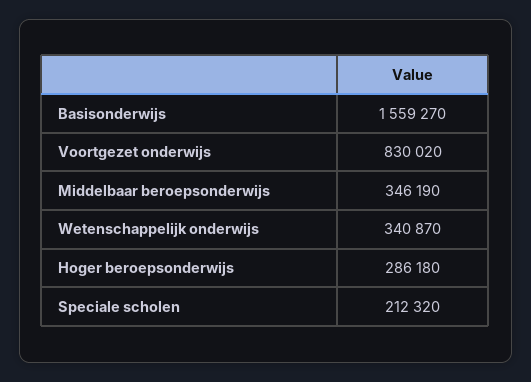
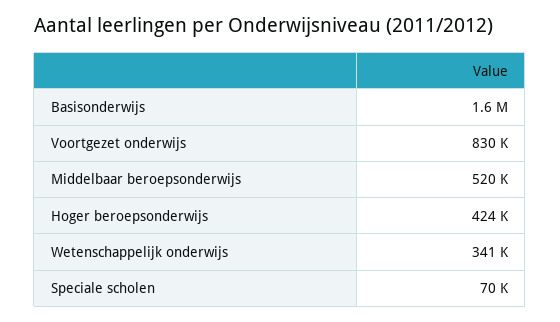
  {
    "Basisonderwijs": 1559270,
    "Voortgezet onderwijs": 830020,
-   "Middelbaar beroepsonderwijs": 346190,
+   "Middelbaar beroepsonderwijs": 520000,
    "Wetenschappelijk onderwijs": 340870,
-   "Hoger beroepsonderwijs": 286180,
+   "Hoger beroepsonderwijs": 424000,
-   "Speciale scholen": 212320
+   "Speciale scholen": 70000
  }

